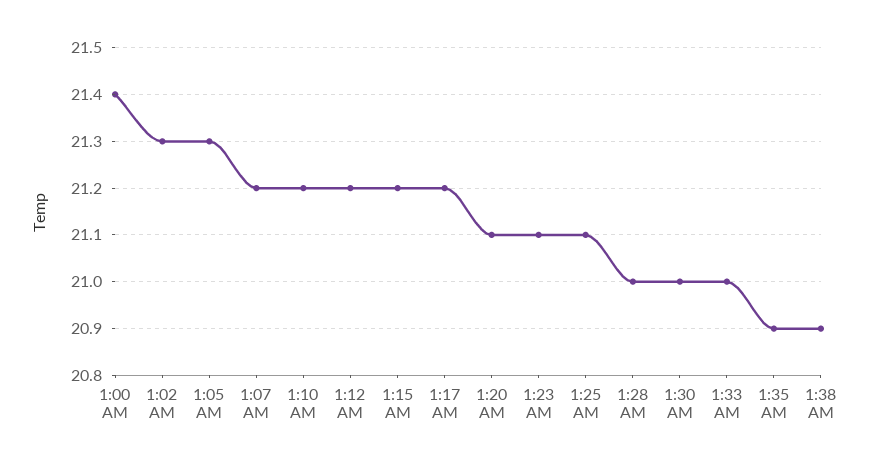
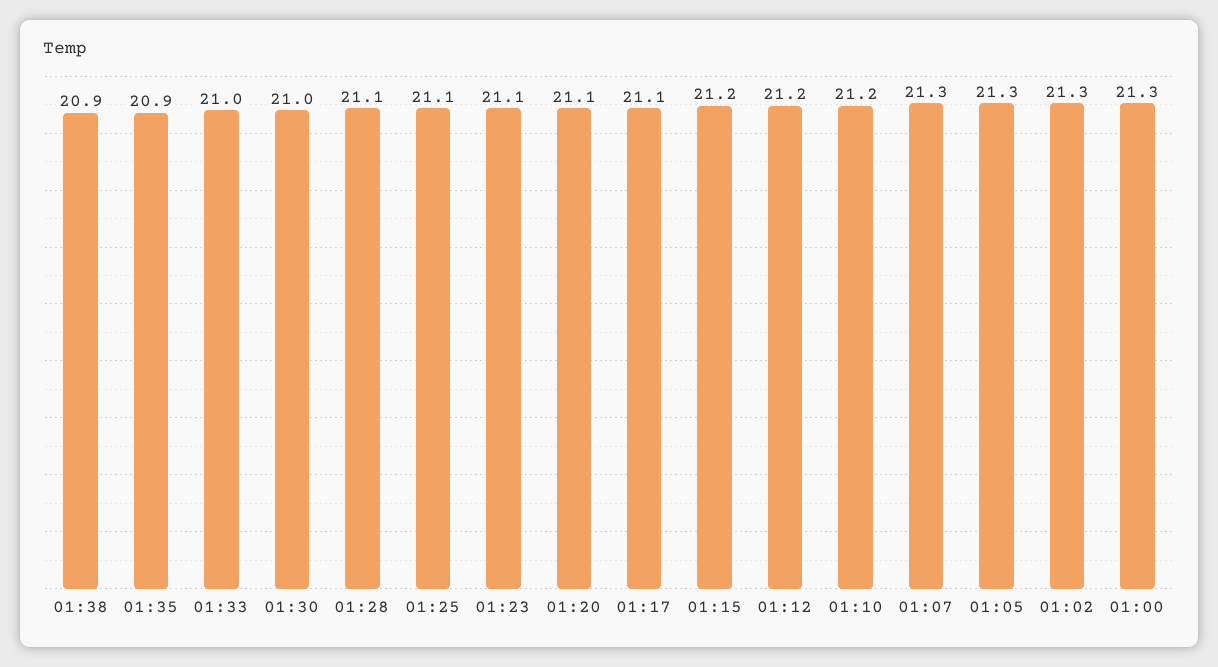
  {
-   "1:00 AM": 21.4,
+   "1:00 AM": 21.3,
    "1:02 AM": 21.3,
    "1:05 AM": 21.3,
-   "1:07 AM": 21.2,
+   "1:07 AM": 21.3,
    "1:10 AM": 21.2,
    "1:12 AM": 21.2,
    "1:15 AM": 21.2,
-   "1:17 AM": 21.2,
+   "1:17 AM": 21.1,
    "1:20 AM": 21.1,
    "1:23 AM": 21.1,
    "1:25 AM": 21.1,
-   "1:28 AM": 21,
+   "1:28 AM": 21.1,
    "1:30 AM": 21,
    "1:33 AM": 21,
    "1:35 AM": 20.9,
    "1:38 AM": 20.9
  }

